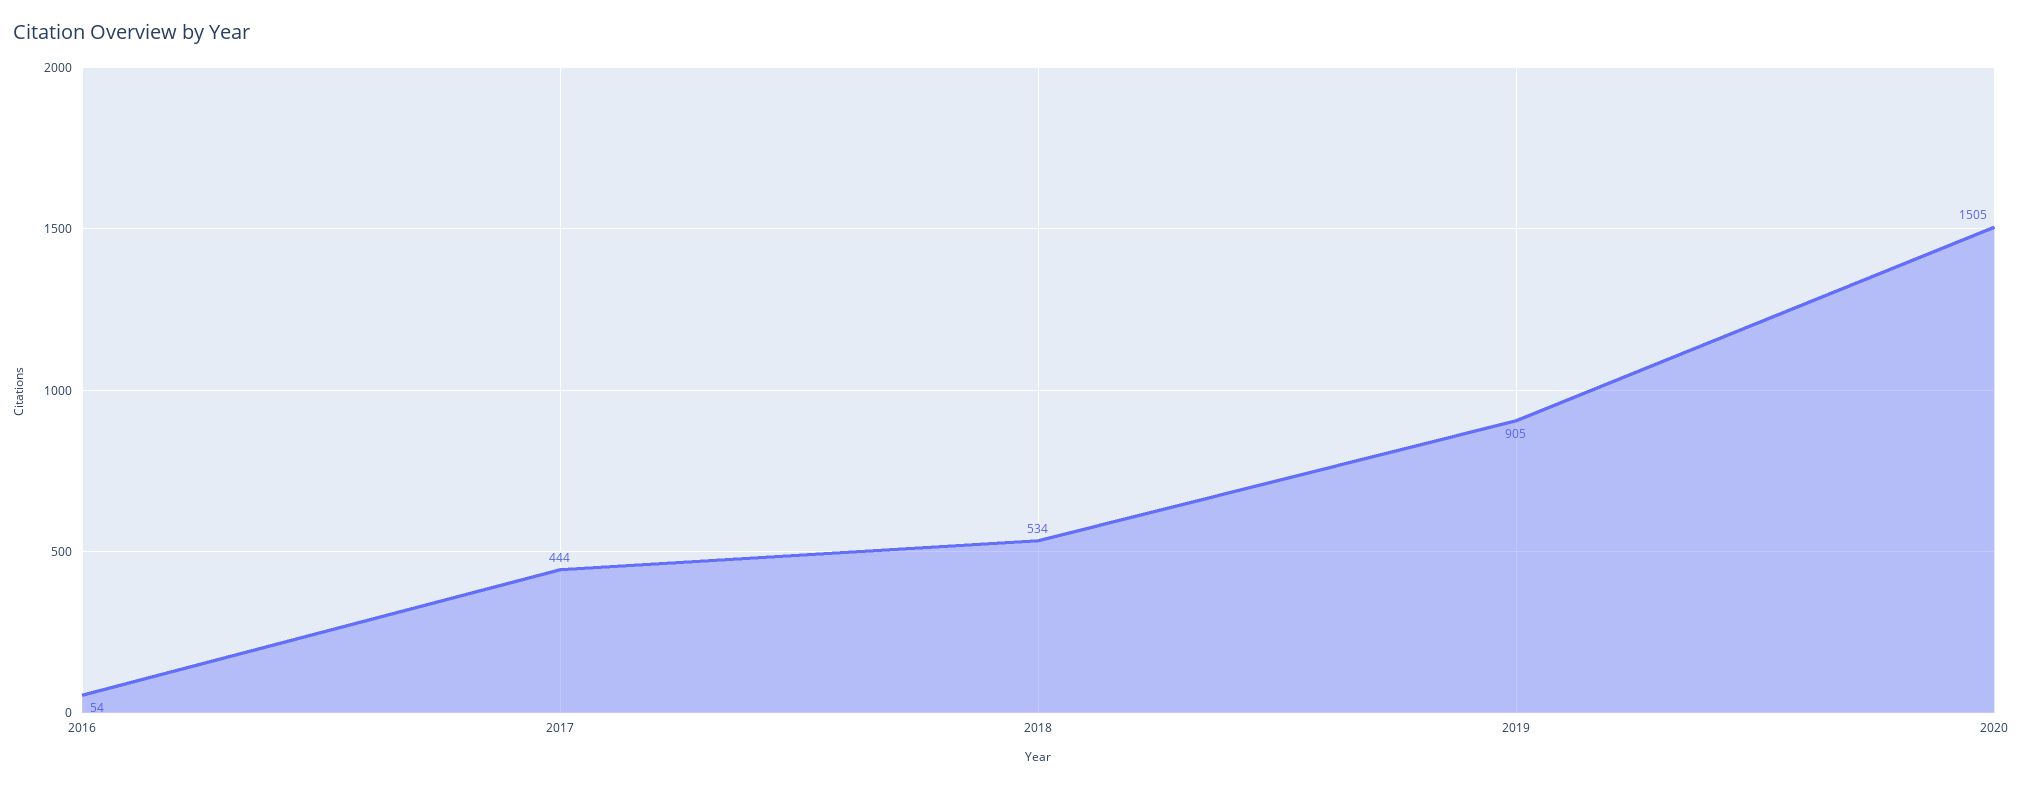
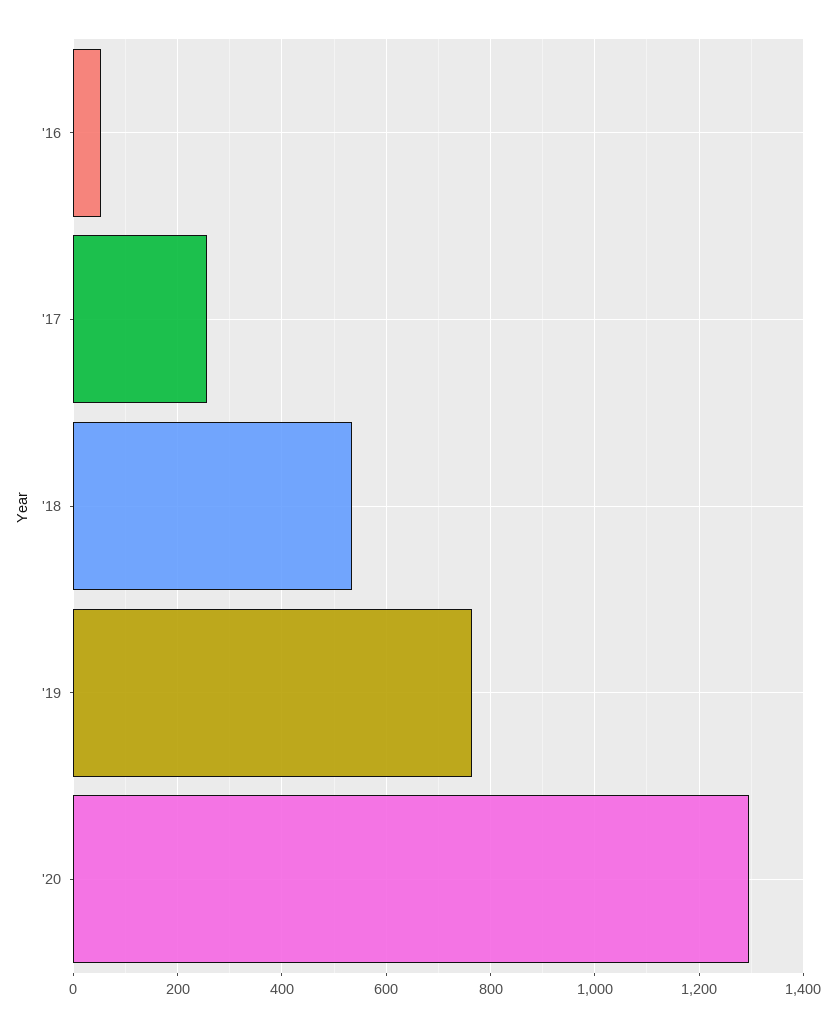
  {
    "2016": 54,
-   "2017": 444,
+   "2017": 260,
    "2018": 534,
-   "2019": 905,
+   "2019": 760,
-   "2020": 1505
+   "2020": 1300
  }

